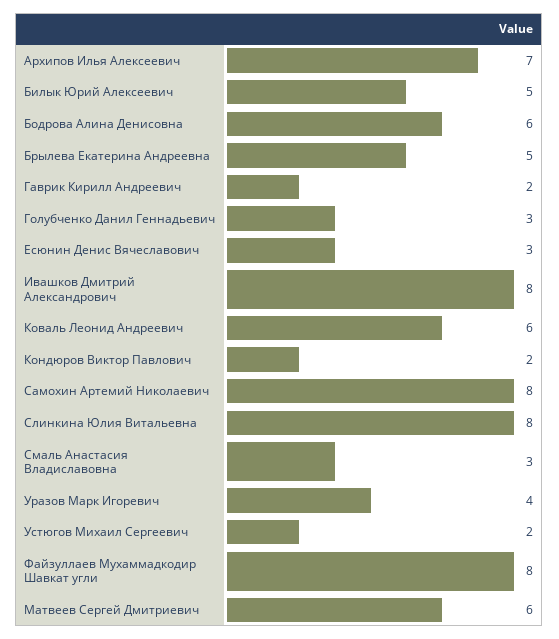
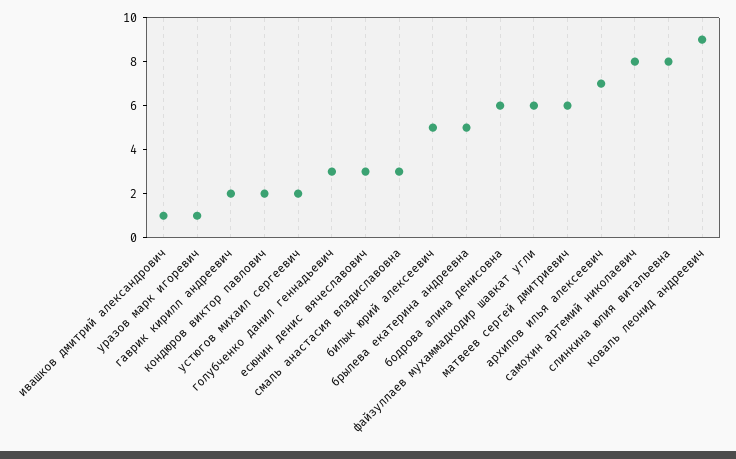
  {
    "Архипов Илья Алексеевич": 7,
    "Билык Юрий Алексеевич": 5,
    "Бодрова Алина Денисовна": 6,
    "Брылева Екатерина Андреевна": 5,
    "Гаврик Кирилл Андреевич": 2,
    "Голубченко Данил Геннадьевич": 3,
    "Есюнин Денис Вячеславович": 3,
-   "Ивашков Дмитрий Александрович": 8,
+   "Ивашков Дмитрий Александрович": 1,
-   "Коваль Леонид Андреевич": 6,
+   "Коваль Леонид Андреевич": 9,
    "Кондюров Виктор Павлович": 2,
    "Самохин Артемий Николаевич": 8,
    "Слинкина Юлия Витальевна": 8,
    "Смаль Анастасия Владиславовна": 3,
-   "Уразов Марк Игоревич": 4,
+   "Уразов Марк Игоревич": 1,
    "Устюгов Михаил Сергеевич": 2,
-   "Файзуллаев Мухаммадкодир Шавкат угли": 8,
+   "Файзуллаев Мухаммадкодир Шавкат угли": 6,
    "Матвеев Сергей Дмитриевич": 6
  }

